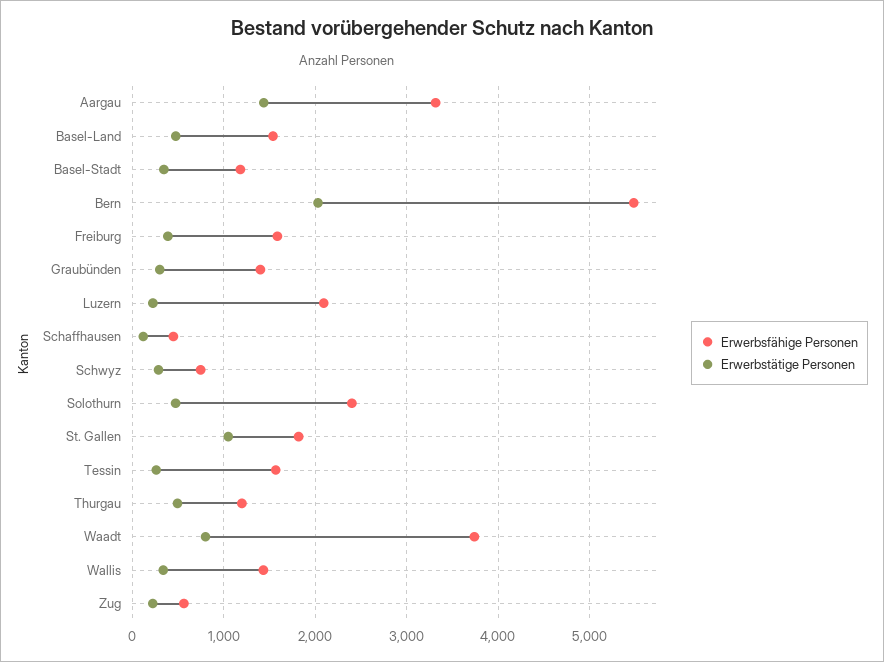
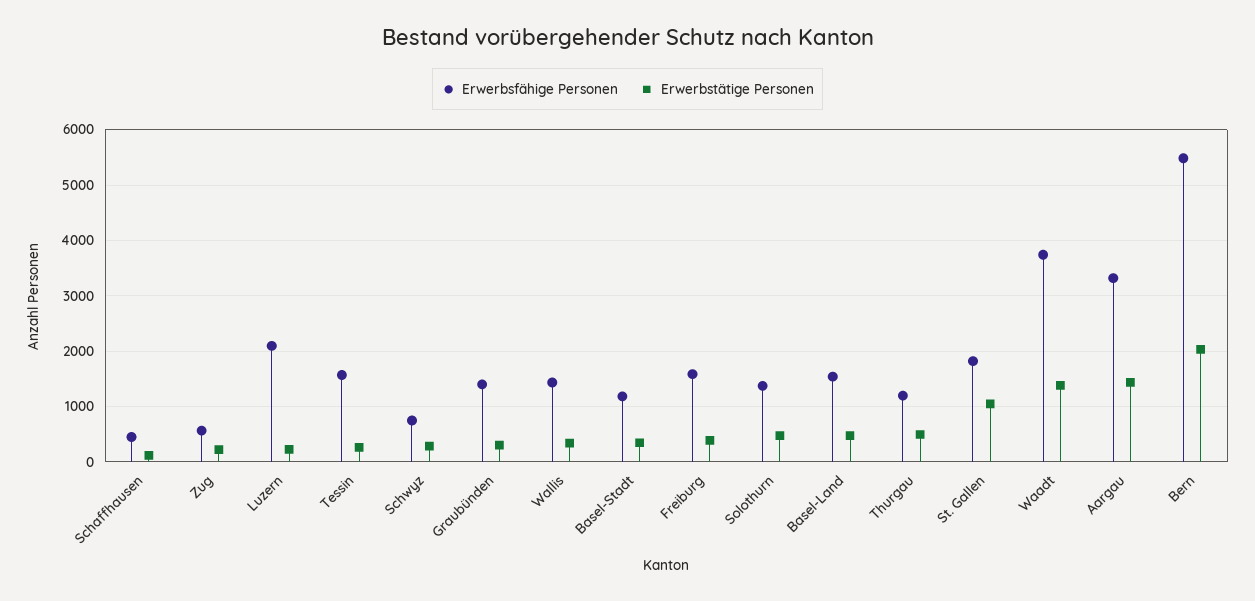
  {
    "Erwerbsfähige Personen": {
      "Aargau": 3300,
      "Basel-Land": 1500,
      "Basel-Stadt": 1200,
      "Bern": 5500,
      "Freiburg": 1600,
      "Graubünden": 1400,
      "Luzern": 2100,
      "Schaffhausen": 500,
      "Schwyz": 700,
-     "Solothurn": 2400,
+     "Solothurn": 1400,
      "St. Gallen": 1800,
      "Tessin": 1600,
      "Thurgau": 1200,
      "Waadt": 3700,
      "Wallis": 1400,
      "Zug": 600
    },
    "Erwerbstätige Personen": {
      "Aargau": 1400,
      "Basel-Land": 500,
      "Basel-Stadt": 300,
      "Bern": 2000,
      "Freiburg": 400,
      "Graubünden": 300,
      "Luzern": 200,
      "Schaffhausen": 100,
      "Schwyz": 300,
      "Solothurn": 500,
      "St. Gallen": 1100,
      "Tessin": 300,
      "Thurgau": 500,
-     "Waadt": 800,
+     "Waadt": 1400,
      "Wallis": 300,
      "Zug": 200
    }
  }

